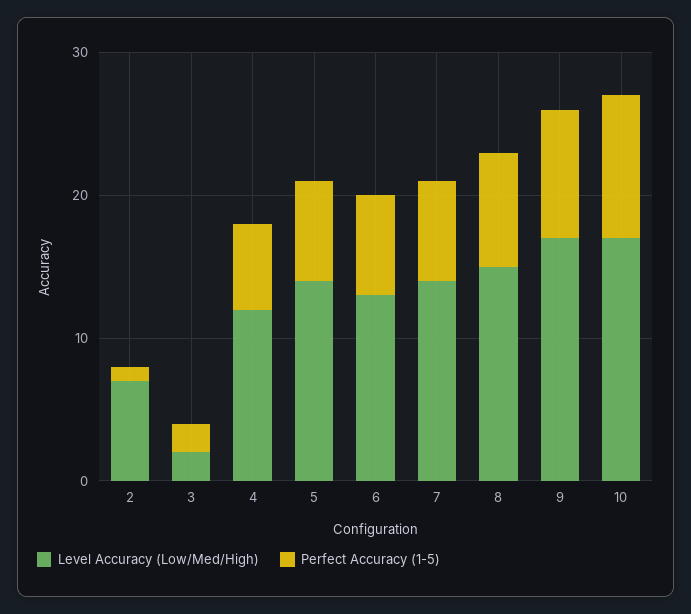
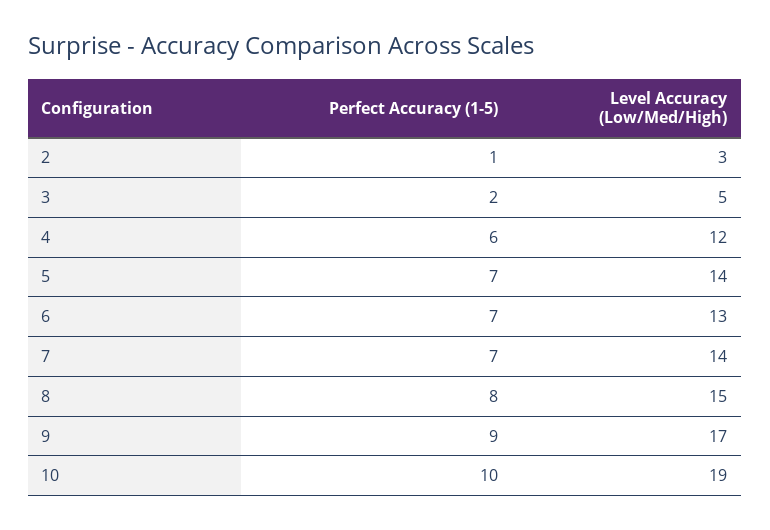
  {
    "Level Accuracy (Low/Med/High)": {
-     "2": 7,
+     "2": 3,
-     "3": 2,
+     "3": 5,
      "4": 12,
      "5": 14,
      "6": 13,
      "7": 14,
      "8": 15,
      "9": 17,
-     "10": 17
+     "10": 19
    },
    "Perfect Accuracy (1-5)": {
      "2": 1,
      "3": 2,
      "4": 6,
      "5": 7,
      "6": 7,
      "7": 7,
      "8": 8,
      "9": 9,
      "10": 10
    }
  }

